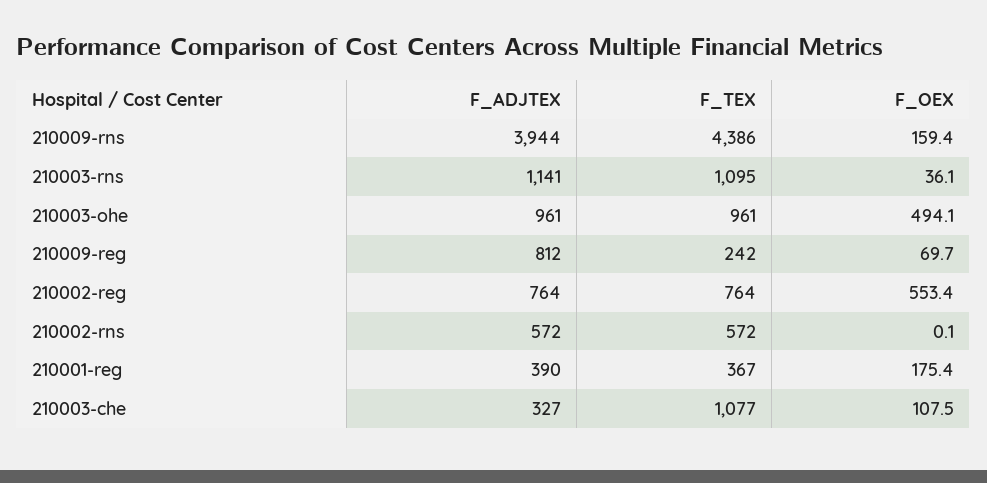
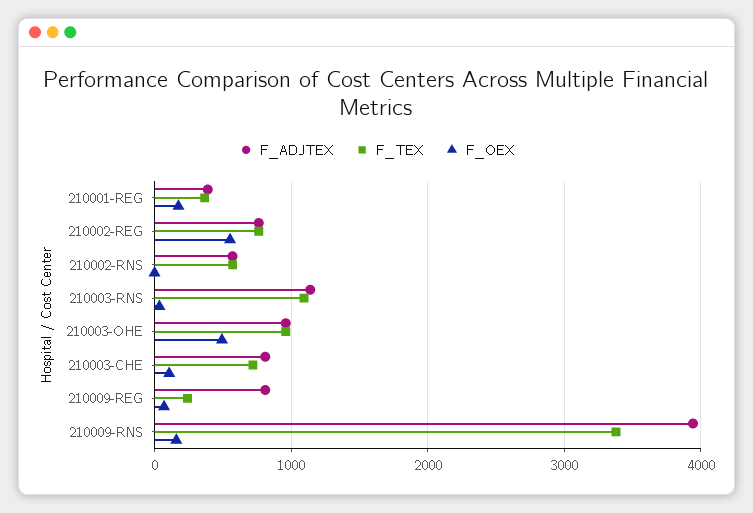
  {
    "F_ADJTEX": {
      "210009-rns": 3944,
      "210003-rns": 1141,
      "210003-ohe": 961,
      "210009-reg": 812,
      "210002-reg": 764,
      "210002-rns": 572,
      "210001-reg": 390,
-     "210003-che": 327
+     "210003-che": 800
    },
    "F_TEX": {
-     "210009-rns": 4386,
+     "210009-rns": 3400,
      "210003-rns": 1095,
      "210003-ohe": 961,
      "210009-reg": 242,
      "210002-reg": 764,
      "210002-rns": 572,
      "210001-reg": 367,
-     "210003-che": 1077
+     "210003-che": 700
    },
    "F_OEX": {
      "210009-rns": 159.4,
      "210003-rns": 36.1,
      "210003-ohe": 494.1,
      "210009-reg": 69.7,
      "210002-reg": 553.4,
      "210002-rns": 0.1,
      "210001-reg": 175.4,
      "210003-che": 107.5
    }
  }

